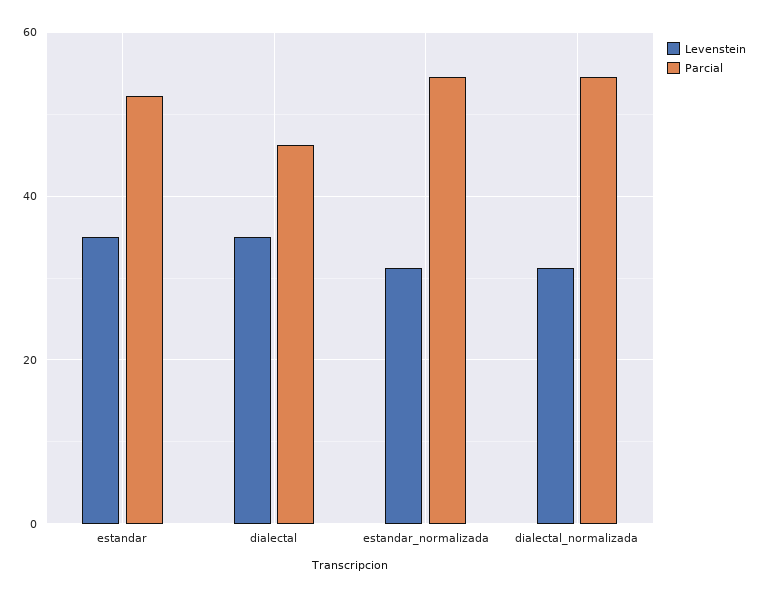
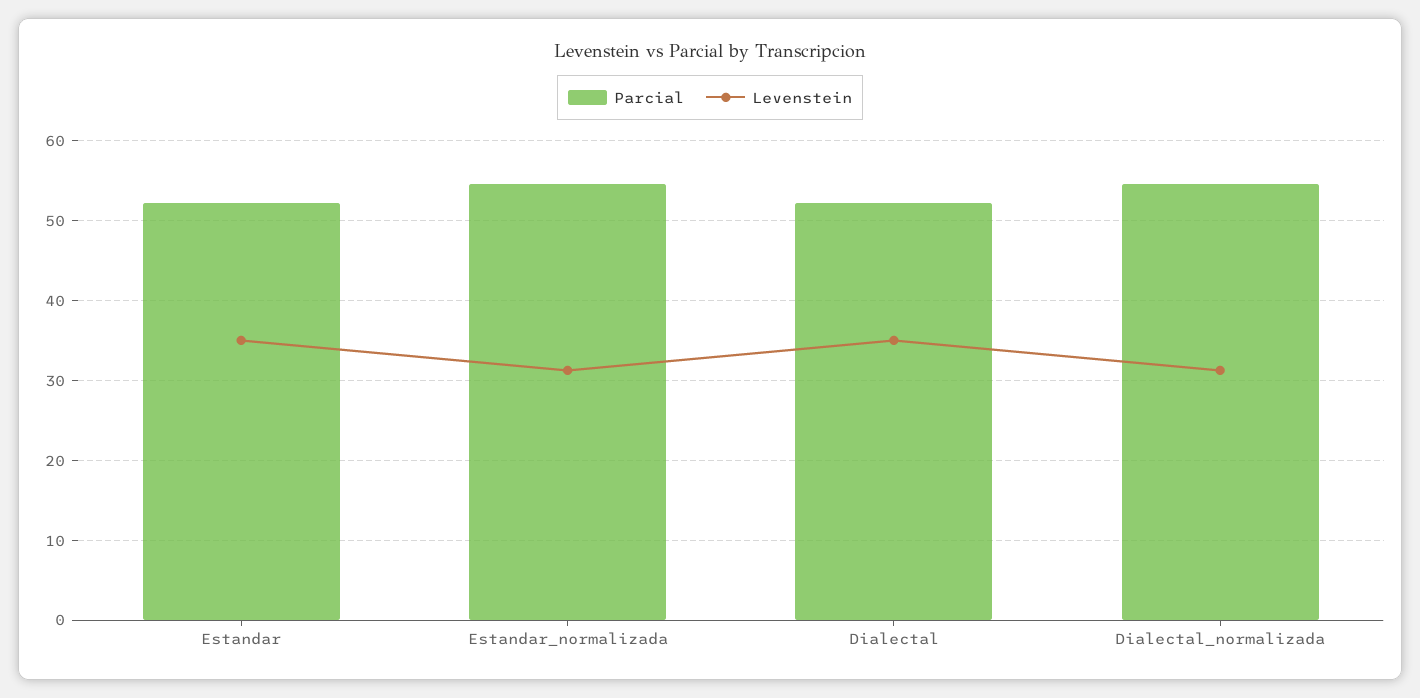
  {
    "Levenstein": {
      "estandar": 35,
      "dialectal": 35,
      "estandar_normalizada": 31,
      "dialectal_normalizada": 31
    },
    "Parcial": {
      "estandar": 52,
-     "dialectal": 46,
+     "dialectal": 52,
      "estandar_normalizada": 55,
      "dialectal_normalizada": 55
    }
  }

